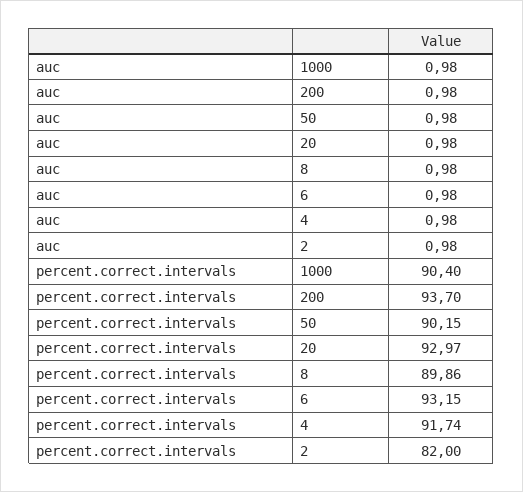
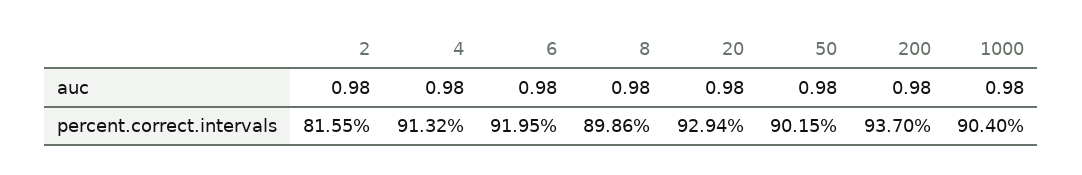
  {
    "auc": {
      "1000": 0.98,
      "200": 0.98,
      "50": 0.98,
      "20": 0.98,
      "8": 0.98,
      "6": 0.98,
      "4": 0.98,
      "2": 0.98
    },
    "percent.correct.intervals": {
      "1000": 90.4,
      "200": 93.7,
      "50": 90.15,
-     "20": 92.97,
+     "20": 92.94,
      "8": 89.86,
-     "6": 93.15,
+     "6": 91.95,
-     "4": 91.74,
+     "4": 91.32,
-     "2": 82
+     "2": 81.55
    }
  }

